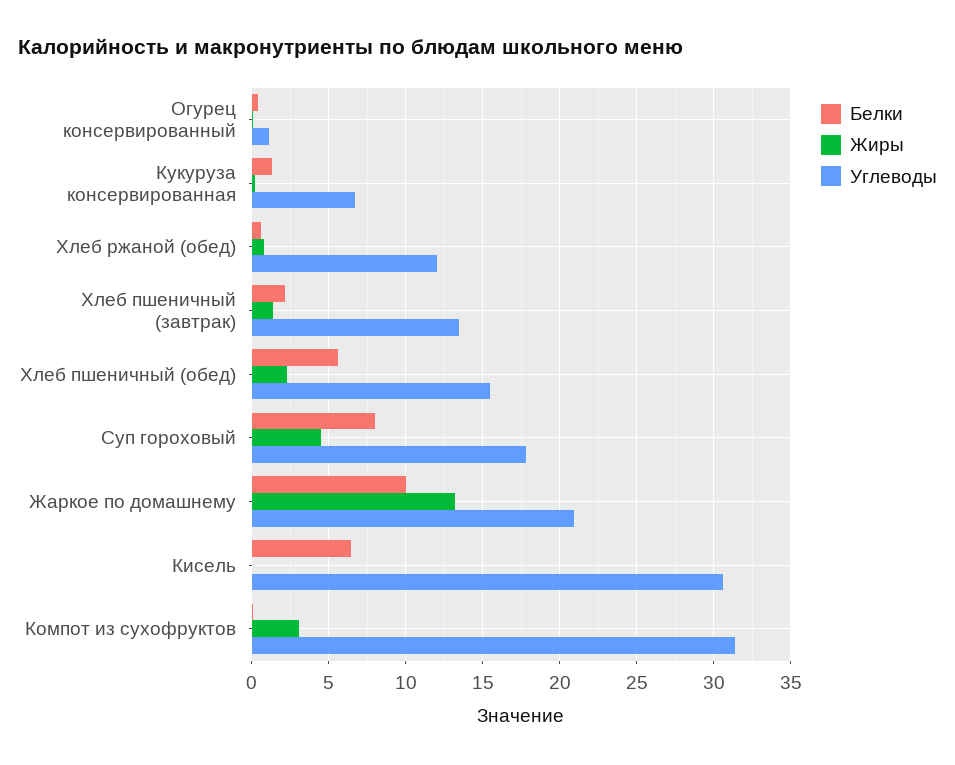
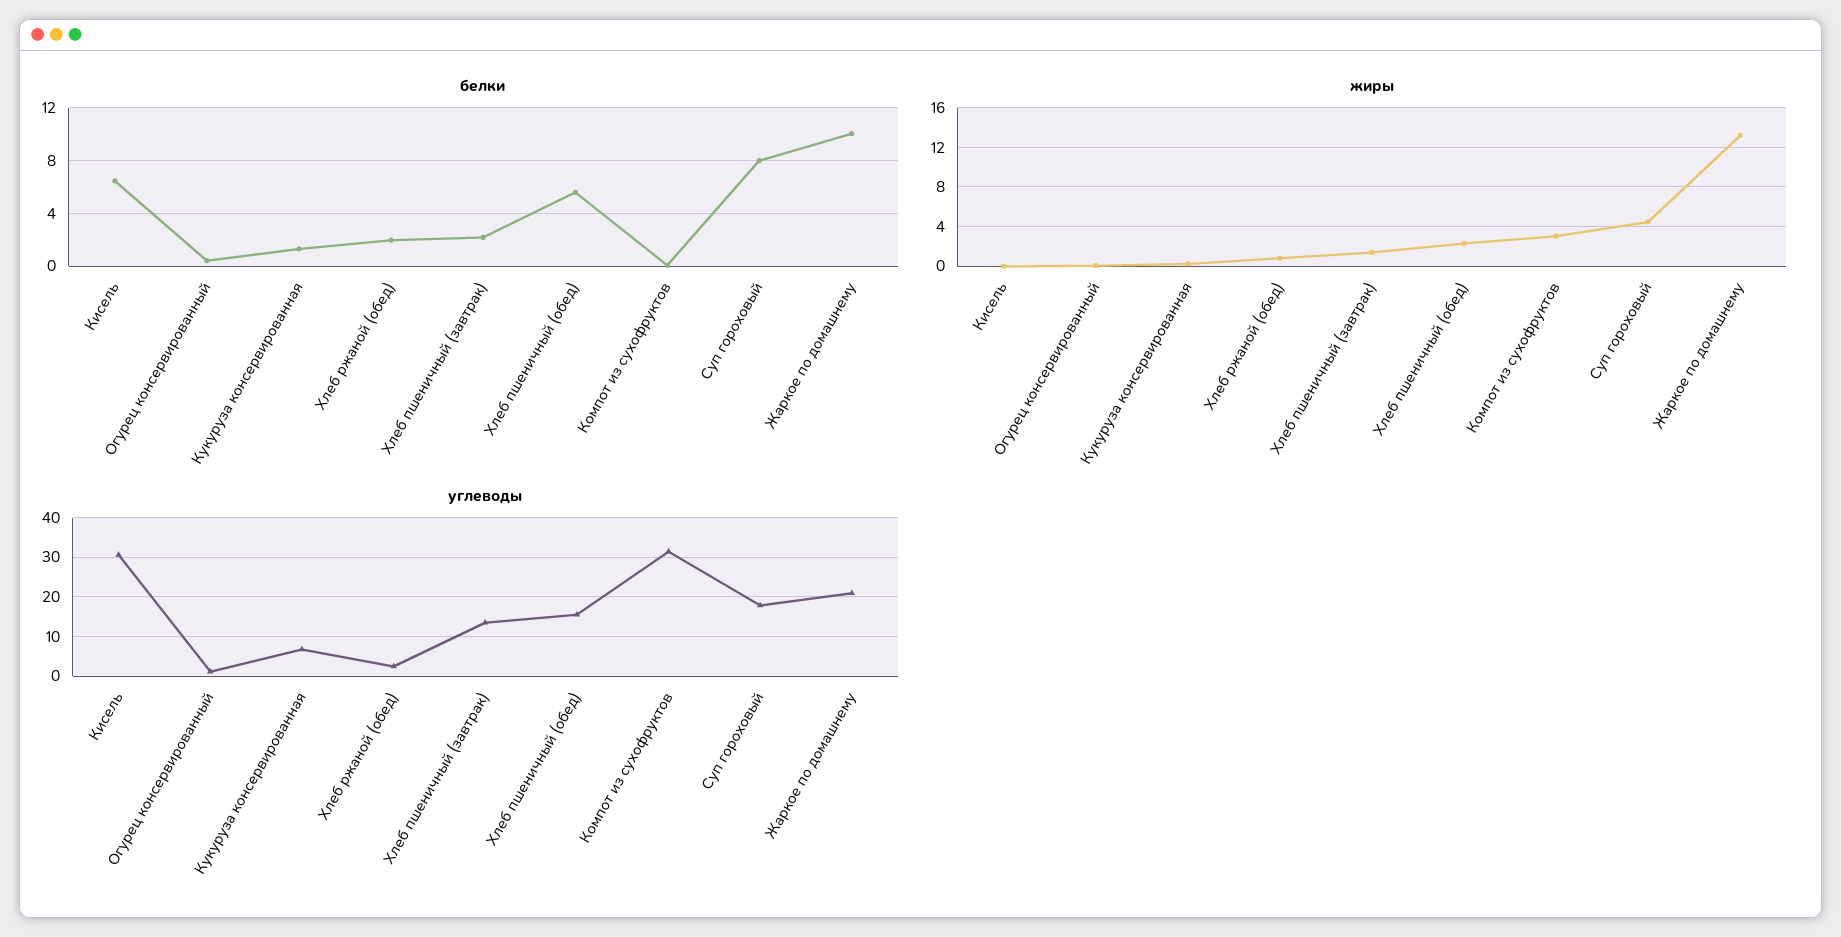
  {
    "Белки": {
      "Огурец консервированный": 0.5,
      "Кукуруза консервированная": 1.5,
-     "Хлеб ржаной (обед)": 0.5,
+     "Хлеб ржаной (обед)": 2,
      "Хлеб пшеничный (завтрак)": 2,
      "Хлеб пшеничный (обед)": 5.5,
      "Суп гороховый": 8,
      "Жаркое по домашнему": 10,
      "Кисель": 6.5,
      "Компот из сухофруктов": 0
    },
    "Жиры": {
      "Огурец консервированный": 0,
      "Кукуруза консервированная": 0,
      "Хлеб ржаной (обед)": 1,
      "Хлеб пшеничный (завтрак)": 1.5,
      "Хлеб пшеничный (обед)": 2.5,
      "Суп гороховый": 4.5,
      "Жаркое по домашнему": 13,
      "Кисель": 0,
      "Компот из сухофруктов": 3
    },
    "Углеводы": {
      "Огурец консервированный": 1,
      "Кукуруза консервированная": 6.5,
-     "Хлеб ржаной (обед)": 12,
+     "Хлеб ржаной (обед)": 2,
      "Хлеб пшеничный (завтрак)": 13.5,
      "Хлеб пшеничный (обед)": 15.5,
      "Суп гороховый": 18,
      "Жаркое по домашнему": 21,
      "Кисель": 30.5,
      "Компот из сухофруктов": 31.5
    }
  }

